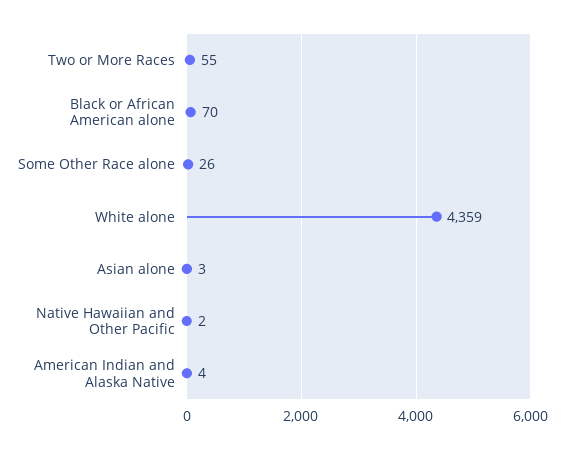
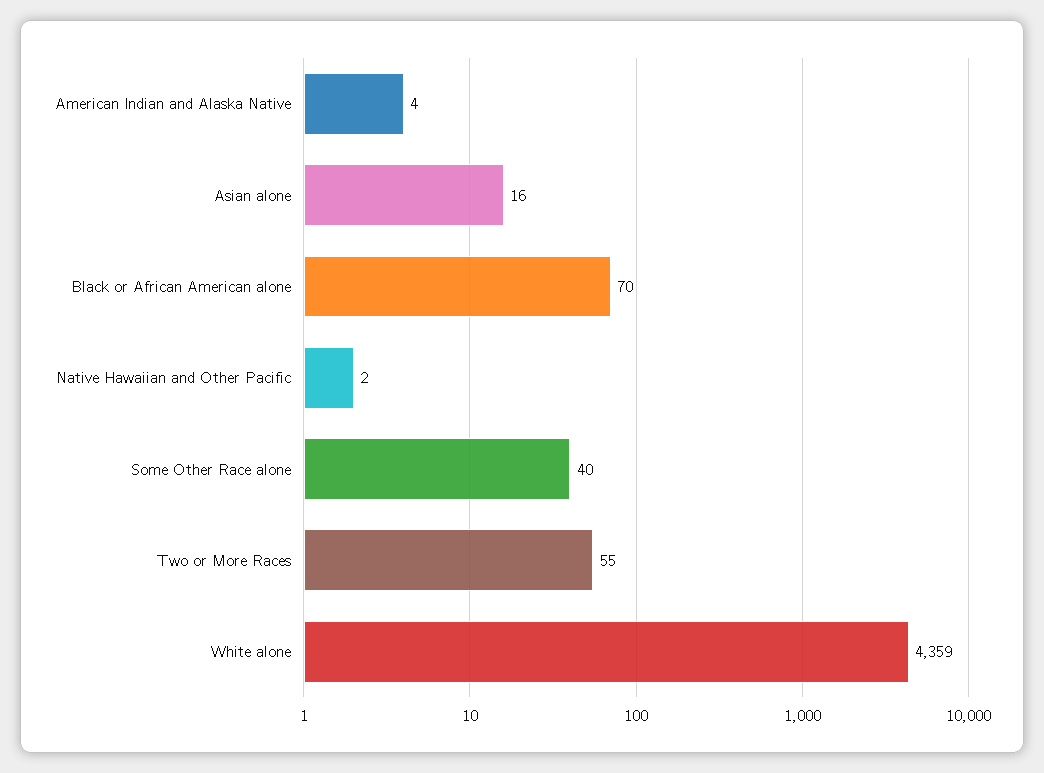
  {
    "Two or More Races": 55,
    "Black or African American alone": 70,
-   "Some Other Race alone": 26,
+   "Some Other Race alone": 40,
    "White alone": 4359,
-   "Asian alone": 3,
+   "Asian alone": 16,
    "Native Hawaiian and Other Pacific": 2,
    "American Indian and Alaska Native": 4
  }

